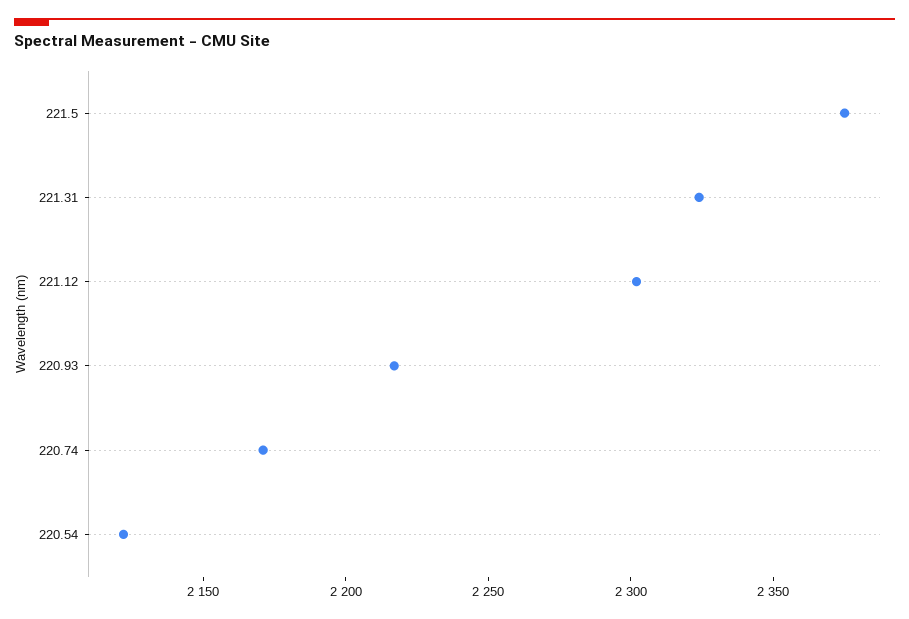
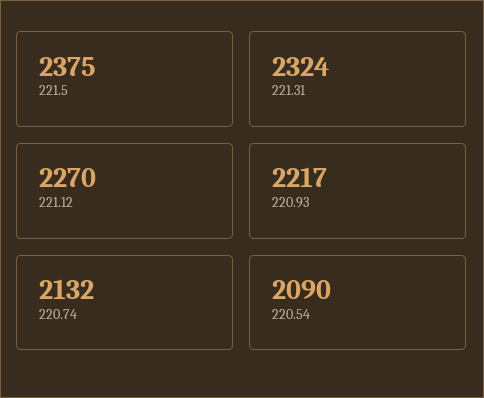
  {
    "221.5": 2375,
    "221.31": 2324,
-   "221.12": 2300,
+   "221.12": 2270,
    "220.93": 2217,
-   "220.74": 2170,
+   "220.74": 2132,
-   "220.54": 2120
+   "220.54": 2090
  }

